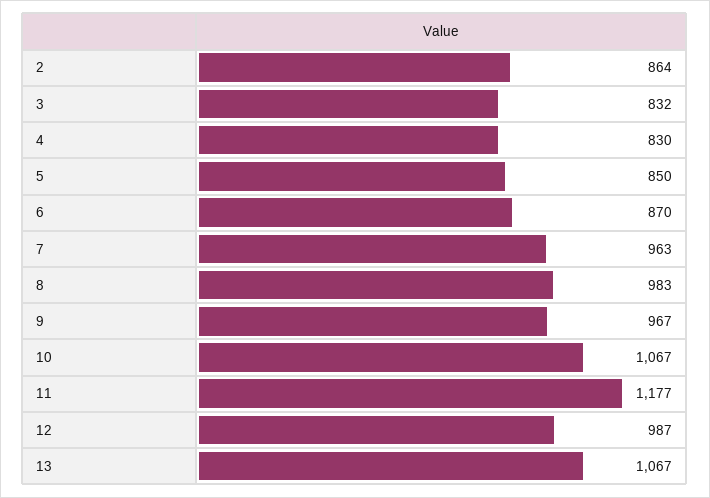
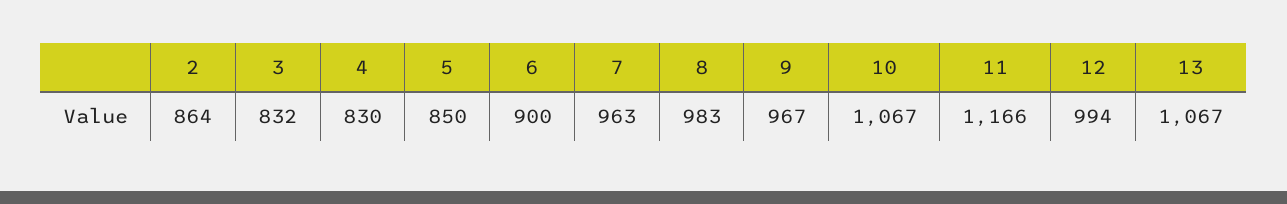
  {
    "2": 864,
    "3": 832,
    "4": 830,
    "5": 850,
-   "6": 870,
+   "6": 900,
    "7": 963,
    "8": 983,
    "9": 967,
    "10": 1067,
-   "11": 1177,
+   "11": 1166,
-   "12": 987,
+   "12": 994,
    "13": 1067
  }

